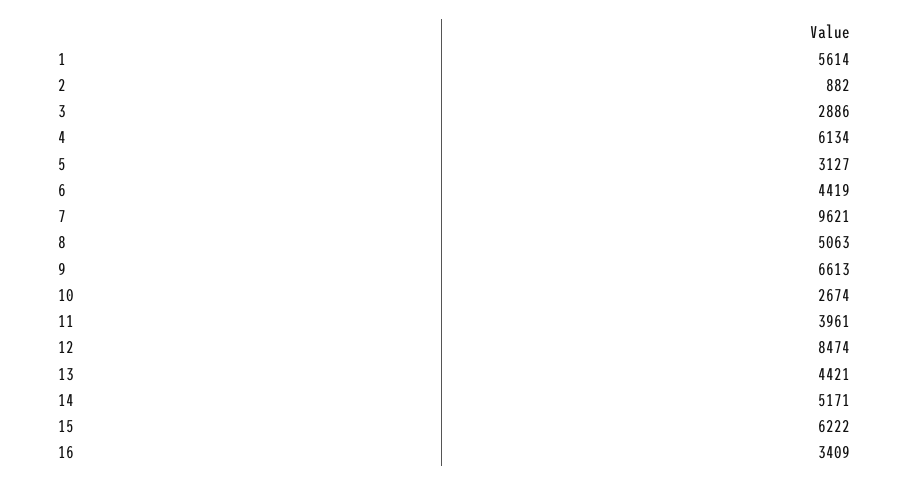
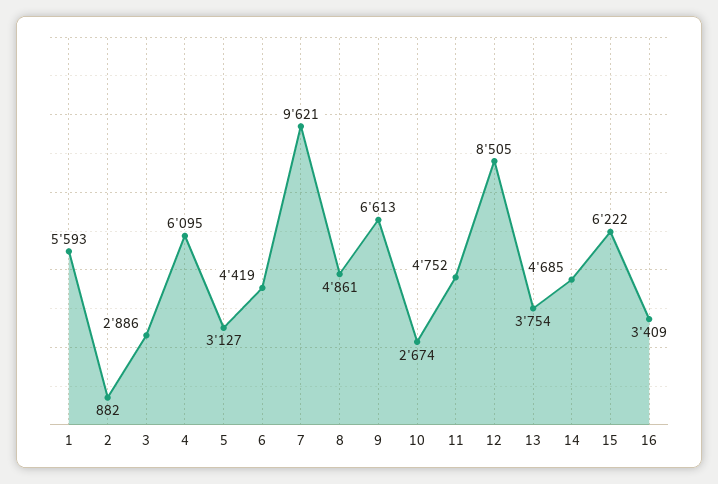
  {
-   "1": 5614,
+   "1": 5593,
    "2": 882,
    "3": 2886,
-   "4": 6134,
+   "4": 6095,
    "5": 3127,
    "6": 4419,
    "7": 9621,
-   "8": 5063,
+   "8": 4861,
    "9": 6613,
    "10": 2674,
-   "11": 3961,
+   "11": 4752,
-   "12": 8474,
+   "12": 8505,
-   "13": 4421,
+   "13": 3754,
-   "14": 5171,
+   "14": 4685,
    "15": 6222,
    "16": 3409
  }

